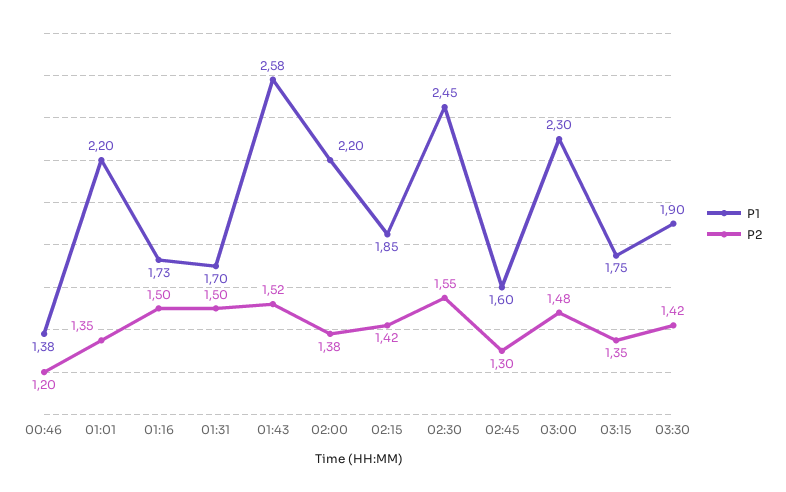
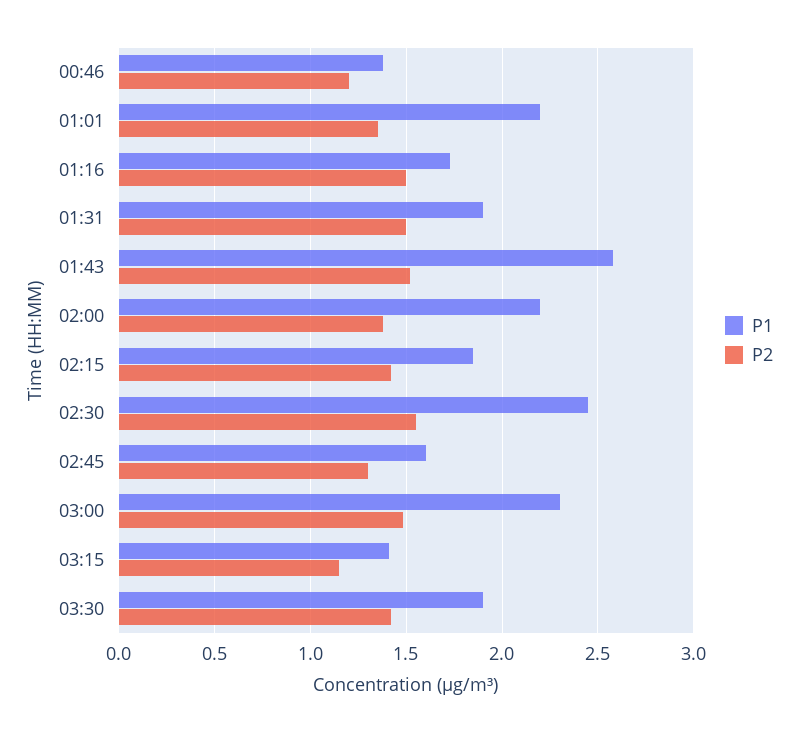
  {
    "P1": {
      "00:46": 1.38,
      "01:01": 2.2,
      "01:16": 1.73,
-     "01:31": 1.7,
+     "01:31": 1.9,
      "01:43": 2.58,
      "02:00": 2.2,
      "02:15": 1.85,
      "02:30": 2.45,
      "02:45": 1.6,
      "03:00": 2.3,
-     "03:15": 1.75,
+     "03:15": 1.4,
      "03:30": 1.9
    },
    "P2": {
      "00:46": 1.2,
      "01:01": 1.35,
      "01:16": 1.5,
      "01:31": 1.5,
      "01:43": 1.52,
      "02:00": 1.38,
      "02:15": 1.42,
      "02:30": 1.55,
      "02:45": 1.3,
      "03:00": 1.48,
-     "03:15": 1.35,
+     "03:15": 1.15,
      "03:30": 1.42
    }
  }

